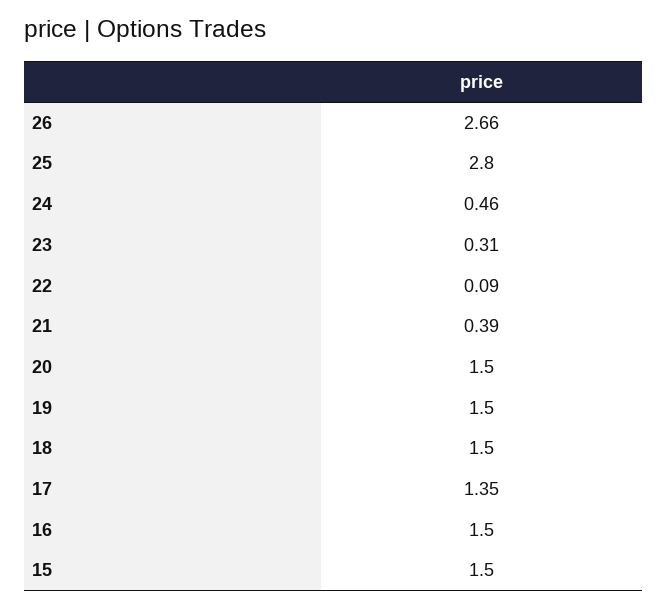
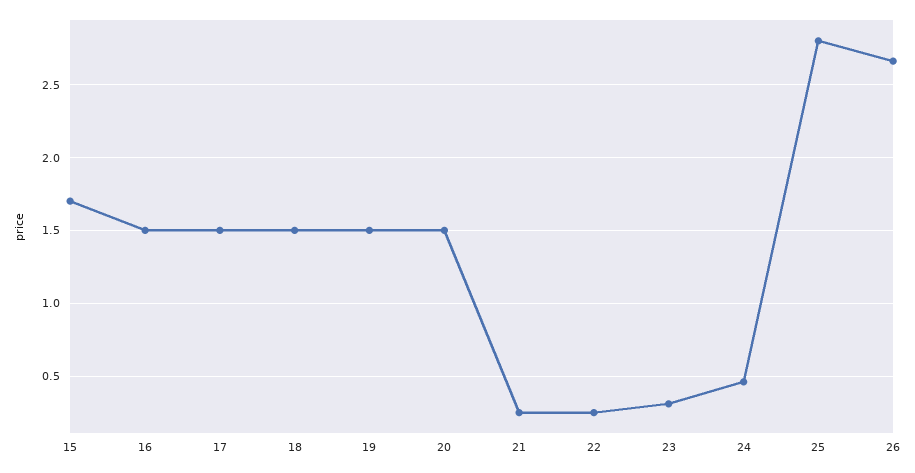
  {
    "26": 2.66,
    "25": 2.8,
    "24": 0.46,
    "23": 0.31,
-   "22": 0.09,
+   "22": 0.25,
-   "21": 0.39,
+   "21": 0.25,
    "20": 1.5,
    "19": 1.5,
    "18": 1.5,
-   "17": 1.35,
+   "17": 1.5,
    "16": 1.5,
-   "15": 1.5
+   "15": 1.7
  }

